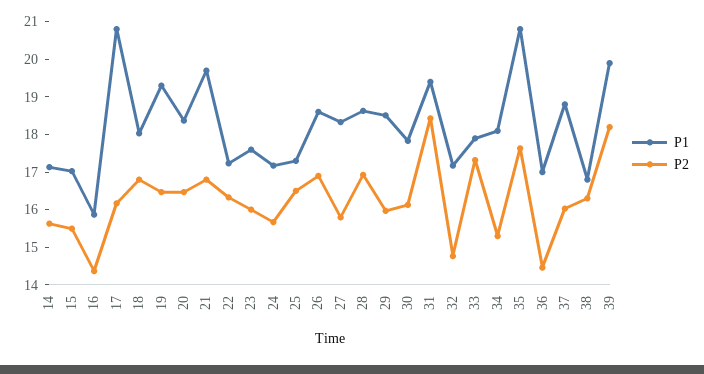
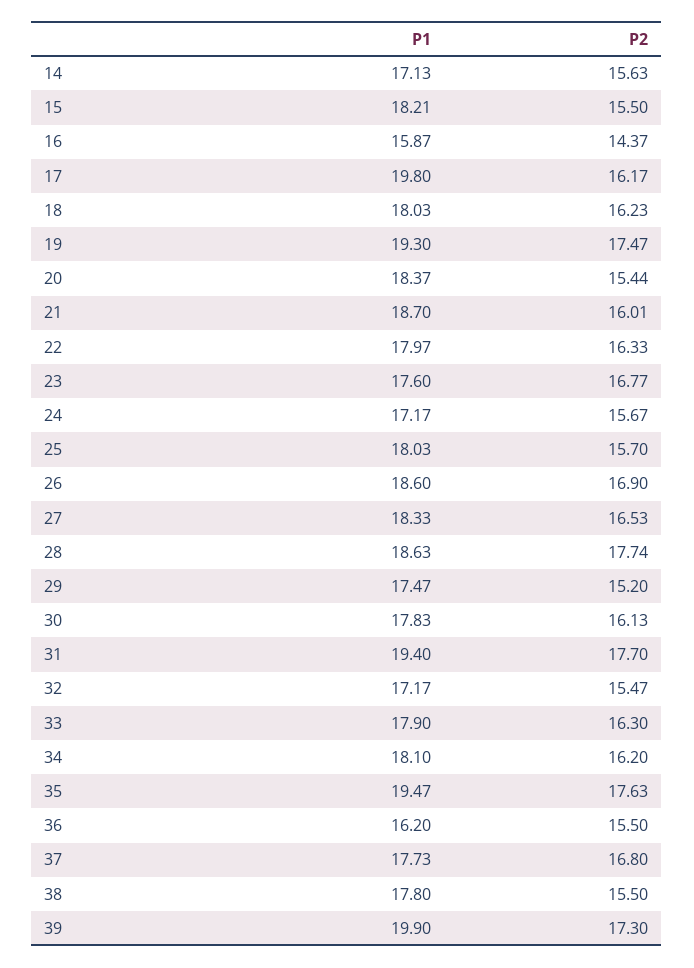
  {
    "P1": {
      "14": 17.13,
-     "15": 17,
+     "15": 18.21,
      "16": 15.87,
-     "17": 20.75,
+     "17": 19.8,
      "18": 18.03,
      "19": 19.3,
      "20": 18.37,
-     "21": 19.75,
+     "21": 18.7,
-     "22": 17.25,
+     "22": 17.97,
      "23": 17.6,
      "24": 17.17,
-     "25": 17.25,
+     "25": 18.03,
      "26": 18.6,
      "27": 18.33,
      "28": 18.63,
-     "29": 18.5,
+     "29": 17.47,
      "30": 17.83,
      "31": 19.4,
      "32": 17.17,
      "33": 17.9,
      "34": 18.1,
-     "35": 20.75,
+     "35": 19.47,
-     "36": 17,
+     "36": 16.2,
-     "37": 18.75,
+     "37": 17.73,
-     "38": 16.75,
+     "38": 17.8,
      "39": 19.9
    },
    "P2": {
      "14": 15.63,
      "15": 15.5,
      "16": 14.37,
      "17": 16.17,
-     "18": 16.75,
+     "18": 16.23,
-     "19": 16.5,
+     "19": 17.47,
-     "20": 16.5,
+     "20": 15.44,
-     "21": 16.75,
+     "21": 16.01,
      "22": 16.33,
-     "23": 16,
+     "23": 16.77,
      "24": 15.67,
-     "25": 16.5,
+     "25": 15.7,
      "26": 16.9,
-     "27": 15.75,
+     "27": 16.53,
-     "28": 17,
+     "28": 17.74,
-     "29": 16,
+     "29": 15.2,
      "30": 16.13,
-     "31": 18.5,
+     "31": 17.7,
-     "32": 14.75,
+     "32": 15.47,
-     "33": 17.25,
+     "33": 16.3,
-     "34": 15.25,
+     "34": 16.2,
      "35": 17.63,
-     "36": 14.5,
+     "36": 15.5,
-     "37": 16,
+     "37": 16.8,
-     "38": 16.25,
+     "38": 15.5,
-     "39": 18.25
+     "39": 17.3
    }
  }

